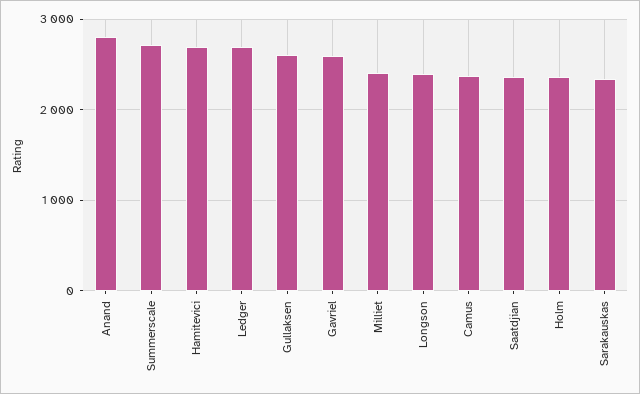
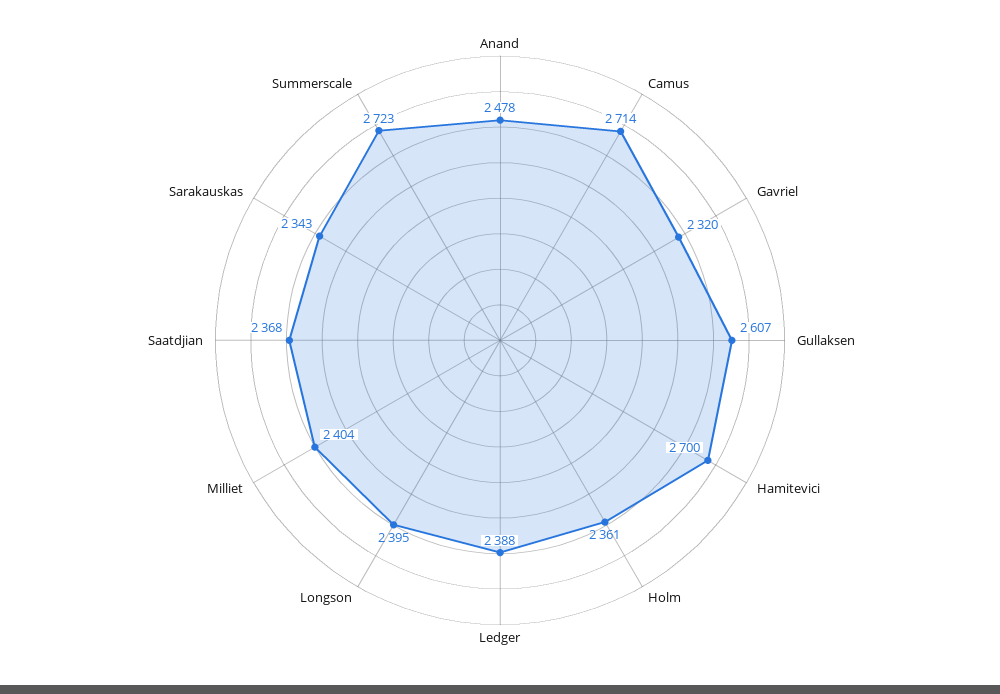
  {
-   "Anand": 2800,
+   "Anand": 2478,
    "Summerscale": 2723,
    "Hamitevici": 2700,
-   "Ledger": 2700,
+   "Ledger": 2388,
    "Gullaksen": 2607,
-   "Gavriel": 2600,
+   "Gavriel": 2320,
    "Milliet": 2404,
    "Longson": 2395,
-   "Camus": 2400,
+   "Camus": 2714,
    "Saatdjian": 2368,
    "Holm": 2361,
    "Sarakauskas": 2343
  }

